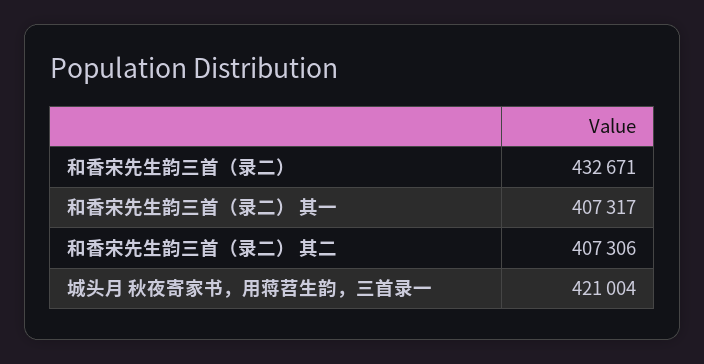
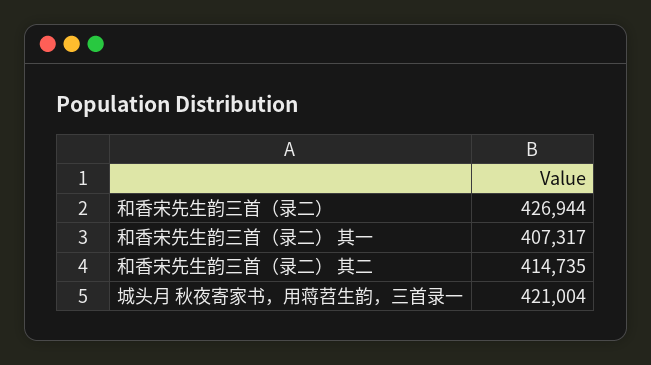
  {
-   "和香宋先生韵三首（录二）": 432671,
+   "和香宋先生韵三首（录二）": 426944,
    "和香宋先生韵三首（录二） 其一": 407317,
-   "和香宋先生韵三首（录二） 其二": 407306,
+   "和香宋先生韵三首（录二） 其二": 414735,
    "城头月 秋夜寄家书，用蒋苕生韵，三首录一": 421004
  }

